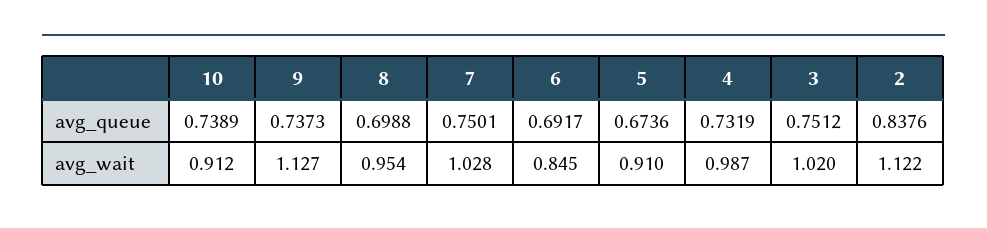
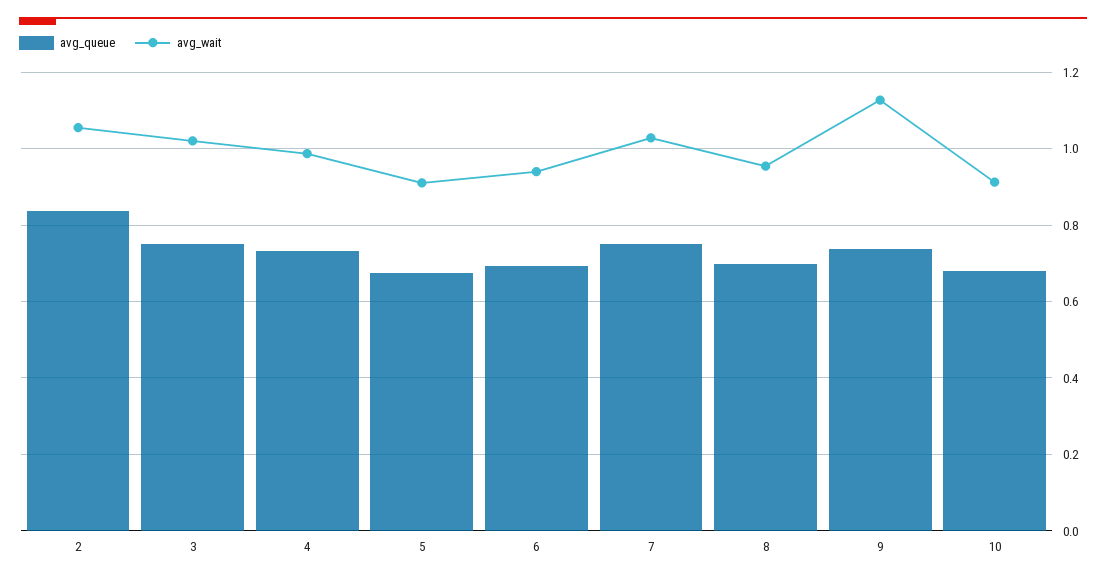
  {
    "avg_queue": {
-     "10": 0.7389,
+     "10": 0.68,
      "9": 0.7373,
      "8": 0.6988,
      "7": 0.7501,
      "6": 0.6917,
      "5": 0.6736,
      "4": 0.7319,
      "3": 0.7512,
      "2": 0.8376
    },
    "avg_wait": {
      "10": 0.912,
      "9": 1.127,
      "8": 0.954,
      "7": 1.028,
-     "6": 0.845,
+     "6": 0.94,
      "5": 0.91,
      "4": 0.987,
      "3": 1.02,
-     "2": 1.122
+     "2": 1.06
    }
  }

